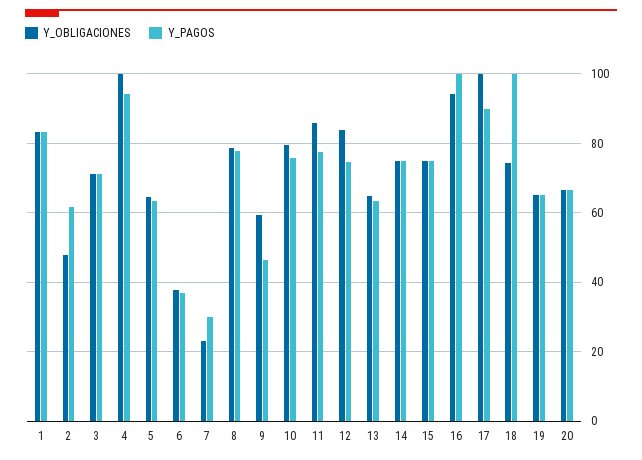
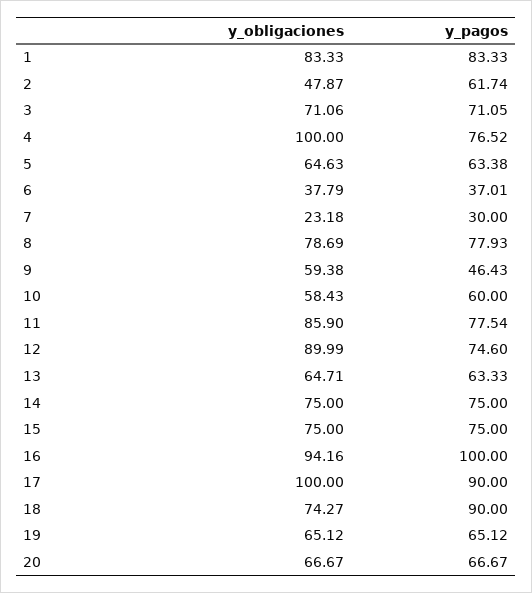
  {
    "Y_OBLIGACIONES": {
      "1": 83.33,
      "2": 47.87,
      "3": 71.06,
      "4": 100,
      "5": 64.63,
      "6": 37.79,
      "7": 23.18,
      "8": 78.69,
      "9": 59.38,
-     "10": 80,
+     "10": 58.43,
      "11": 85.9,
-     "12": 84,
+     "12": 89.99,
      "13": 64.71,
      "14": 75,
      "15": 75,
      "16": 94.16,
      "17": 100,
      "18": 74.27,
      "19": 65.12,
      "20": 66.67
    },
    "Y_PAGOS": {
      "1": 83.33,
      "2": 61.74,
      "3": 71.05,
-     "4": 94,
+     "4": 76.52,
      "5": 63.38,
      "6": 37.01,
      "7": 30,
      "8": 77.93,
      "9": 46.43,
-     "10": 76,
+     "10": 60,
      "11": 77.54,
      "12": 74.6,
      "13": 63.33,
      "14": 75,
      "15": 75,
      "16": 100,
      "17": 90,
-     "18": 100,
+     "18": 90,
      "19": 65.12,
      "20": 66.67
    }
  }

